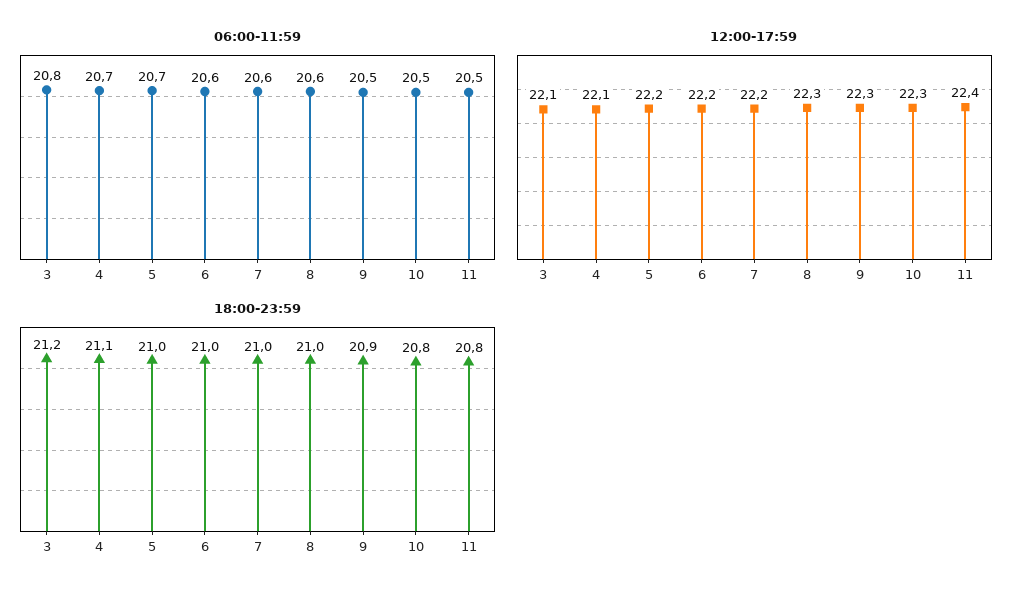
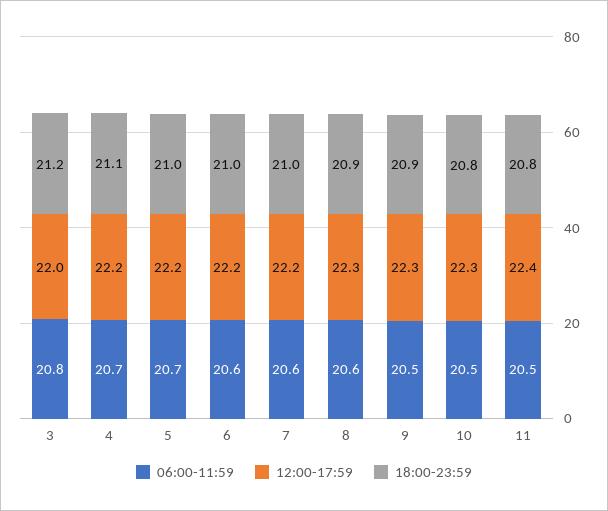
  {
    "06:00-11:59": {
      "3": 20.8,
      "4": 20.7,
      "5": 20.7,
      "6": 20.6,
      "7": 20.6,
      "8": 20.6,
      "9": 20.5,
      "10": 20.5,
      "11": 20.5
    },
    "12:00-17:59": {
-     "3": 22.1,
+     "3": 22,
-     "4": 22.1,
+     "4": 22.2,
      "5": 22.2,
      "6": 22.2,
      "7": 22.2,
      "8": 22.3,
      "9": 22.3,
      "10": 22.3,
      "11": 22.4
    },
    "18:00-23:59": {
      "3": 21.2,
      "4": 21.1,
      "5": 21,
      "6": 21,
      "7": 21,
-     "8": 21,
+     "8": 20.9,
      "9": 20.9,
      "10": 20.8,
      "11": 20.8
    }
  }

